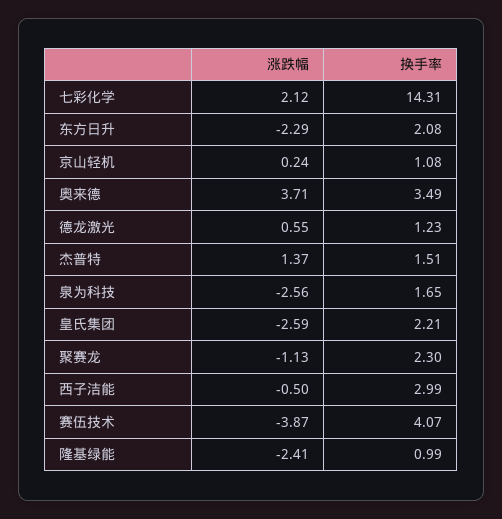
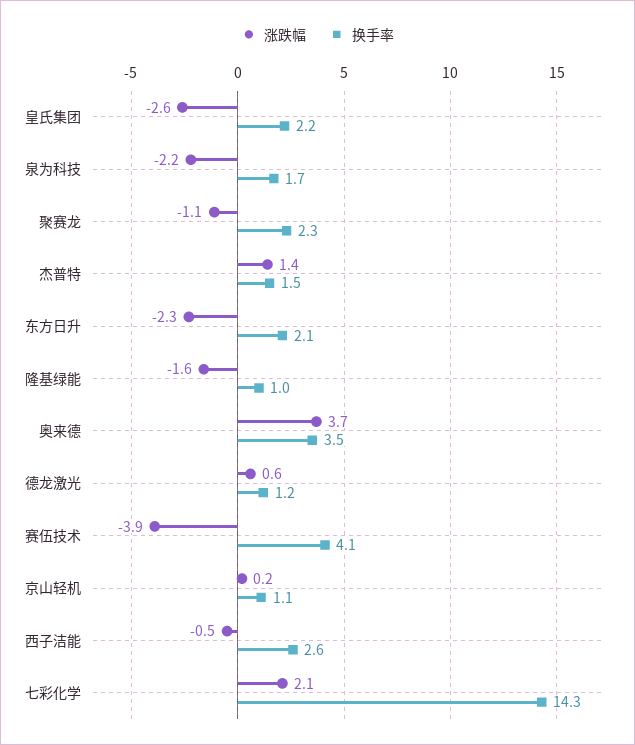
  {
    "涨跌幅": {
      "七彩化学": 2.12,
      "东方日升": -2.29,
      "京山轻机": 0.24,
      "奥来德": 3.71,
      "德龙激光": 0.55,
      "杰普特": 1.37,
-     "泉为科技": -2.56,
+     "泉为科技": -2.2,
      "皇氏集团": -2.59,
      "聚赛龙": -1.13,
      "西子洁能": -0.5,
      "赛伍技术": -3.87,
-     "隆基绿能": -2.41
+     "隆基绿能": -1.6
    },
    "换手率": {
      "七彩化学": 14.31,
      "东方日升": 2.08,
      "京山轻机": 1.08,
      "奥来德": 3.49,
      "德龙激光": 1.23,
      "杰普特": 1.51,
      "泉为科技": 1.65,
      "皇氏集团": 2.21,
      "聚赛龙": 2.3,
-     "西子洁能": 2.99,
+     "西子洁能": 2.6,
      "赛伍技术": 4.07,
      "隆基绿能": 0.99
    }
  }

